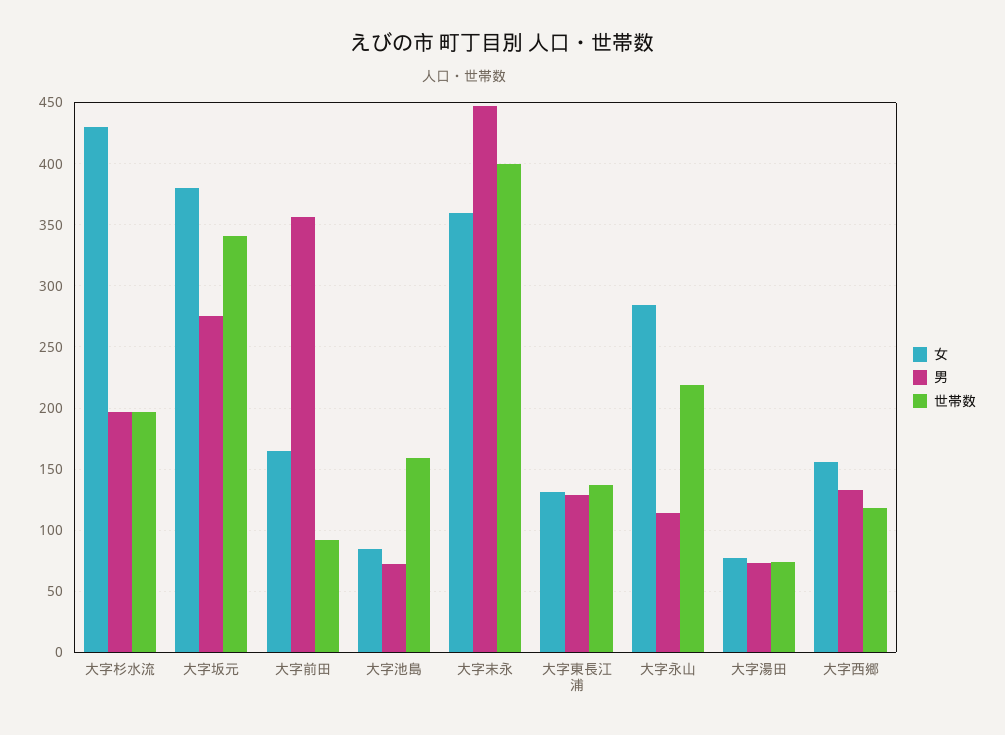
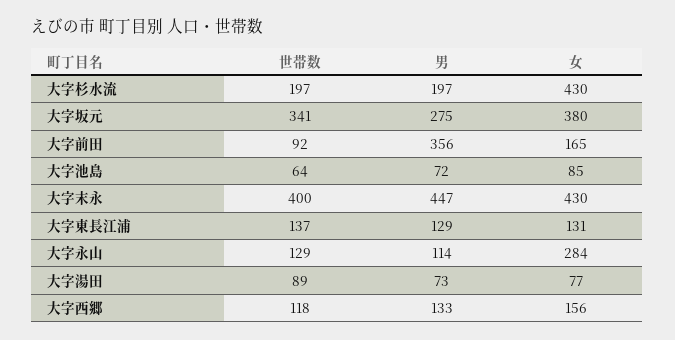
  {
    "女": {
      "大字杉水流": 430,
      "大字坂元": 380,
      "大字前田": 165,
      "大字池島": 85,
-     "大字末永": 360,
+     "大字末永": 430,
      "大字東長江浦": 131,
      "大字永山": 284,
      "大字湯田": 77,
      "大字西郷": 156
    },
    "男": {
      "大字杉水流": 197,
      "大字坂元": 275,
      "大字前田": 356,
      "大字池島": 72,
      "大字末永": 447,
      "大字東長江浦": 129,
      "大字永山": 114,
      "大字湯田": 73,
      "大字西郷": 133
    },
    "世帯数": {
      "大字杉水流": 197,
      "大字坂元": 341,
      "大字前田": 92,
-     "大字池島": 160,
+     "大字池島": 64,
      "大字末永": 400,
      "大字東長江浦": 137,
-     "大字永山": 220,
+     "大字永山": 129,
-     "大字湯田": 75,
+     "大字湯田": 89,
      "大字西郷": 118
    }
  }

